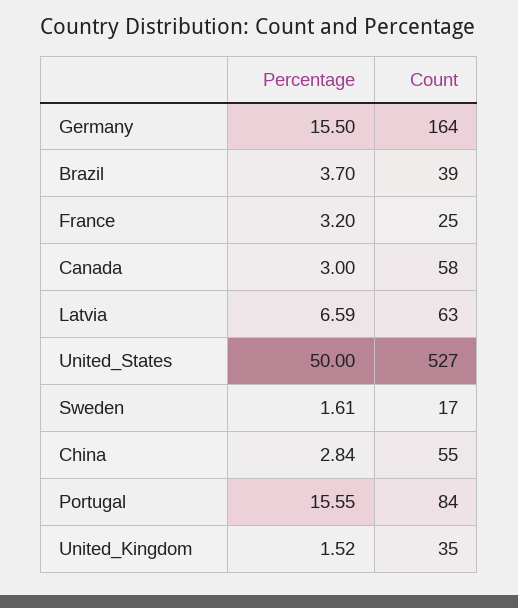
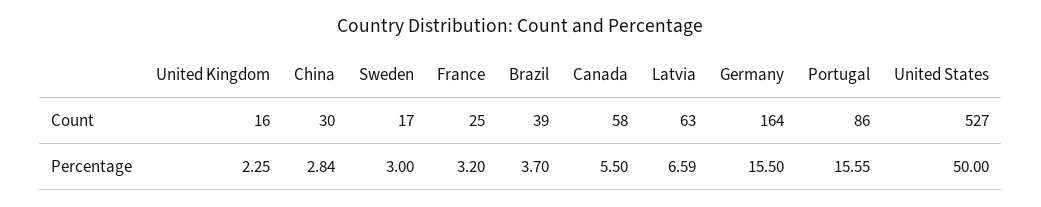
  {
    "Percentage": {
      "Germany": 15.5,
      "Brazil": 3.7,
      "France": 3.2,
-     "Canada": 3,
+     "Canada": 5.5,
      "Latvia": 6.59,
      "United_States": 50,
-     "Sweden": 1.61,
+     "Sweden": 3,
      "China": 2.84,
      "Portugal": 15.55,
-     "United_Kingdom": 1.52
+     "United_Kingdom": 2.25
    },
    "Count": {
      "Germany": 164,
      "Brazil": 39,
      "France": 25,
      "Canada": 58,
      "Latvia": 63,
      "United_States": 527,
      "Sweden": 17,
-     "China": 55,
+     "China": 30,
-     "Portugal": 84,
+     "Portugal": 86,
-     "United_Kingdom": 35
+     "United_Kingdom": 16
    }
  }

